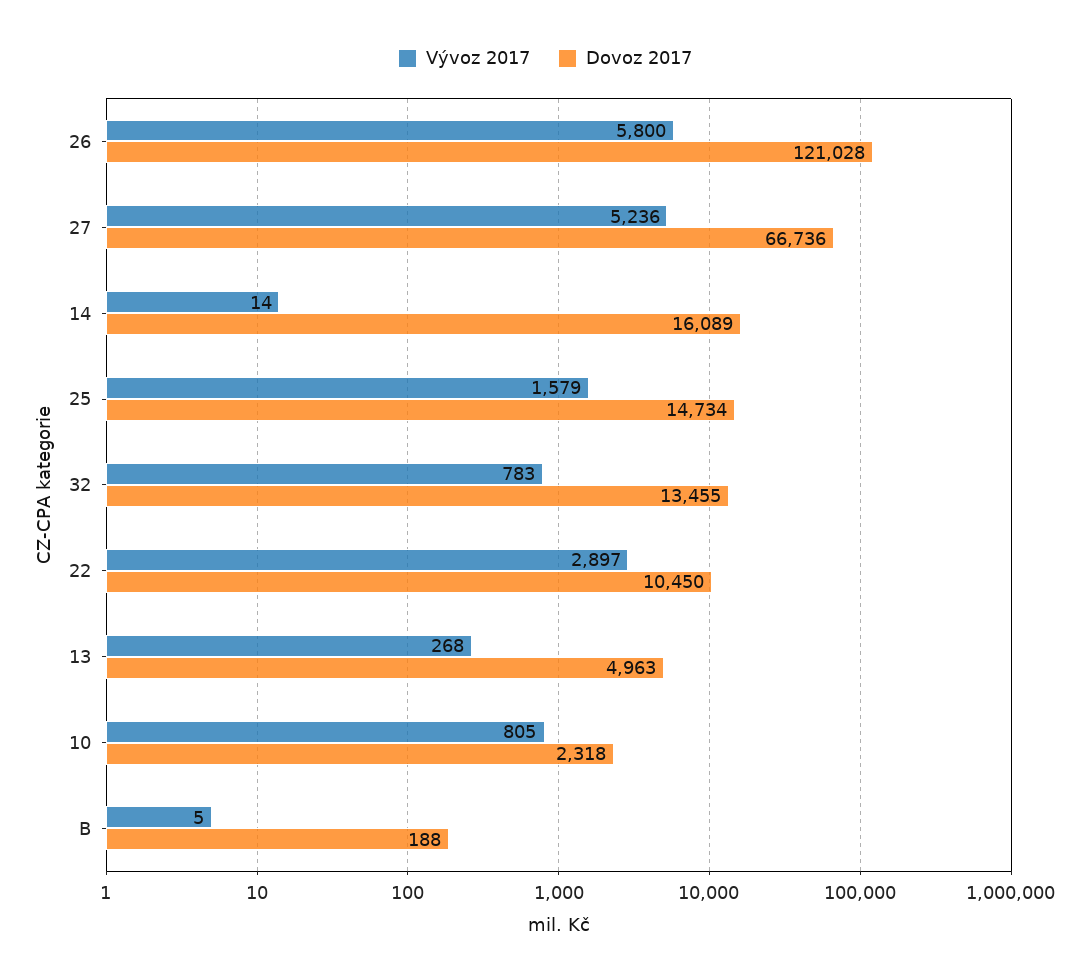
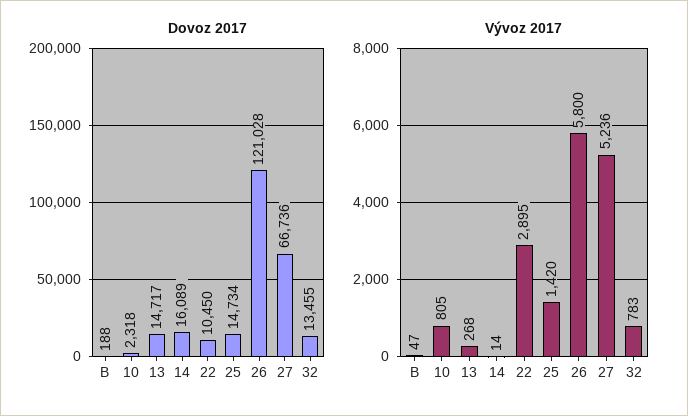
  {
    "Vývoz 2017": {
      "26": 5800,
      "27": 5236,
      "14": 14,
-     "25": 1579,
+     "25": 1420,
      "32": 783,
-     "22": 2897,
+     "22": 2895,
      "13": 268,
      "10": 805,
-     "B": 5
+     "B": 47
    },
    "Dovoz 2017": {
      "26": 121028,
      "27": 66736,
      "14": 16089,
      "25": 14734,
      "32": 13455,
      "22": 10450,
-     "13": 4963,
+     "13": 14717,
      "10": 2318,
      "B": 188
    }
  }

